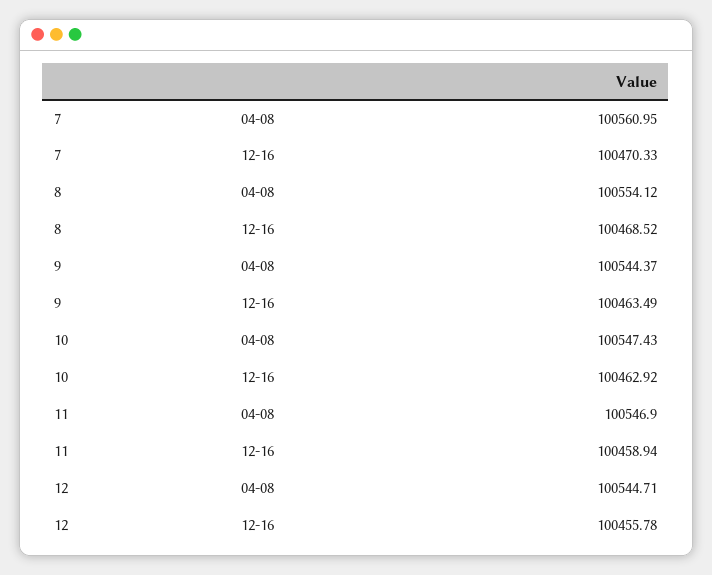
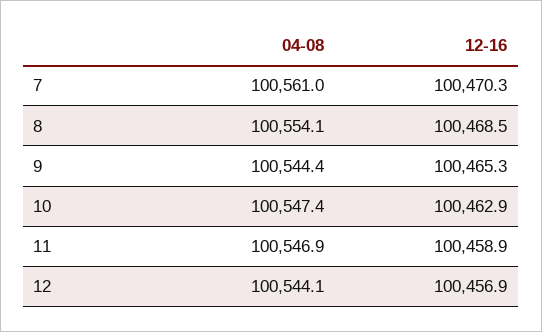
  {
    "7": {
      "04-08": 100560.95,
      "12-16": 100470.33
    },
    "8": {
      "04-08": 100554.12,
      "12-16": 100468.52
    },
    "9": {
      "04-08": 100544.37,
-     "12-16": 100463.49
+     "12-16": 100465.3
    },
    "10": {
      "04-08": 100547.43,
      "12-16": 100462.92
    },
    "11": {
      "04-08": 100546.9,
      "12-16": 100458.94
    },
    "12": {
-     "04-08": 100544.71,
+     "04-08": 100544.1,
-     "12-16": 100455.78
+     "12-16": 100456.9
    }
  }

